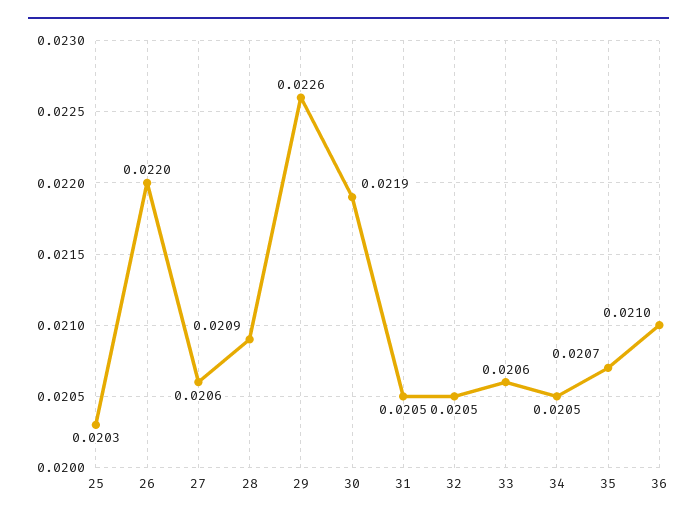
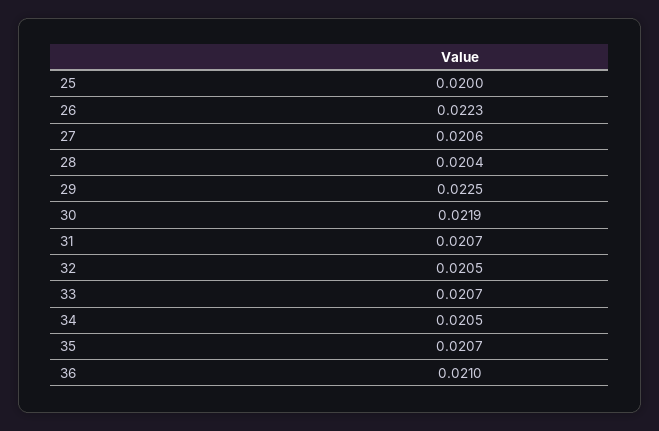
  {
-   "25": 0.0203,
+   "25": 0.02,
-   "26": 0.022,
+   "26": 0.0223,
    "27": 0.0206,
-   "28": 0.0209,
+   "28": 0.0204,
-   "29": 0.0226,
+   "29": 0.0225,
    "30": 0.0219,
-   "31": 0.0205,
+   "31": 0.0207,
    "32": 0.0205,
-   "33": 0.0206,
+   "33": 0.0207,
    "34": 0.0205,
    "35": 0.0207,
    "36": 0.021
  }

